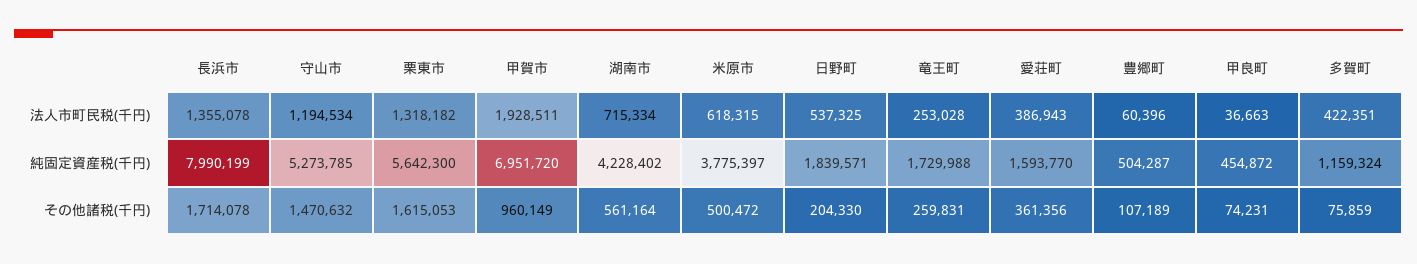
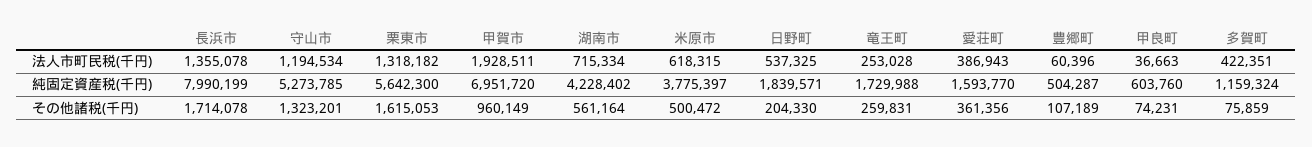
  {
    "長浜市": {
      "法人市町民税(千円)": 1355078,
      "純固定資産税(千円)": 7990199,
      "その他諸税(千円)": 1714078
    },
    "守山市": {
      "法人市町民税(千円)": 1194534,
      "純固定資産税(千円)": 5273785,
-     "その他諸税(千円)": 1470632
+     "その他諸税(千円)": 1323201
    },
    "栗東市": {
      "法人市町民税(千円)": 1318182,
      "純固定資産税(千円)": 5642300,
      "その他諸税(千円)": 1615053
    },
    "甲賀市": {
      "法人市町民税(千円)": 1928511,
      "純固定資産税(千円)": 6951720,
      "その他諸税(千円)": 960149
    },
    "湖南市": {
      "法人市町民税(千円)": 715334,
      "純固定資産税(千円)": 4228402,
      "その他諸税(千円)": 561164
    },
    "米原市": {
      "法人市町民税(千円)": 618315,
      "純固定資産税(千円)": 3775397,
      "その他諸税(千円)": 500472
    },
    "日野町": {
      "法人市町民税(千円)": 537325,
      "純固定資産税(千円)": 1839571,
      "その他諸税(千円)": 204330
    },
    "竜王町": {
      "法人市町民税(千円)": 253028,
      "純固定資産税(千円)": 1729988,
      "その他諸税(千円)": 259831
    },
    "愛荘町": {
      "法人市町民税(千円)": 386943,
      "純固定資産税(千円)": 1593770,
      "その他諸税(千円)": 361356
    },
    "豊郷町": {
      "法人市町民税(千円)": 60396,
      "純固定資産税(千円)": 504287,
      "その他諸税(千円)": 107189
    },
    "甲良町": {
      "法人市町民税(千円)": 36663,
-     "純固定資産税(千円)": 454872,
+     "純固定資産税(千円)": 603760,
      "その他諸税(千円)": 74231
    },
    "多賀町": {
      "法人市町民税(千円)": 422351,
      "純固定資産税(千円)": 1159324,
      "その他諸税(千円)": 75859
    }
  }

